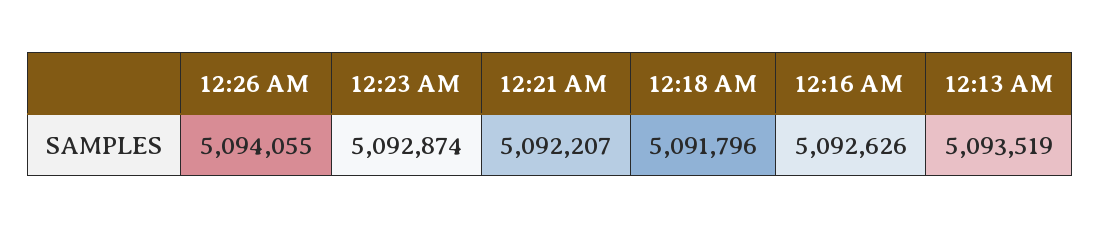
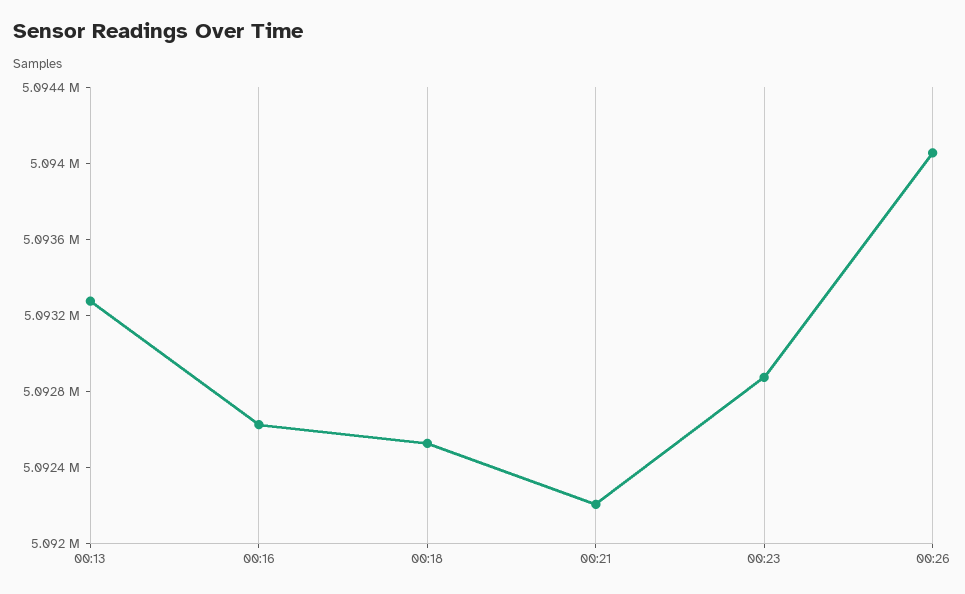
  {
    "12:26 AM": 5094055,
    "12:23 AM": 5092874,
    "12:21 AM": 5092207,
-   "12:18 AM": 5091796,
+   "12:18 AM": 5092500,
    "12:16 AM": 5092626,
-   "12:13 AM": 5093519
+   "12:13 AM": 5093300
  }

